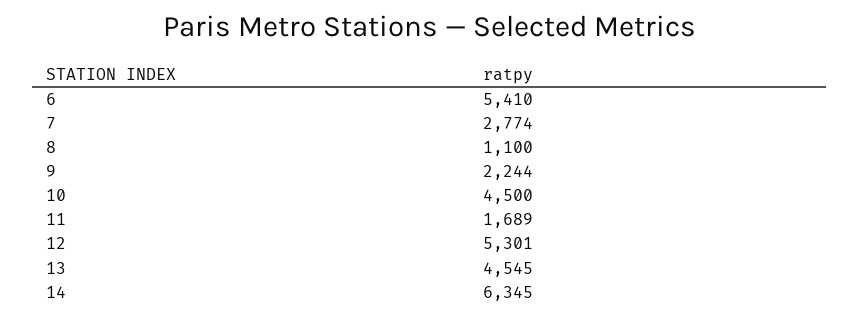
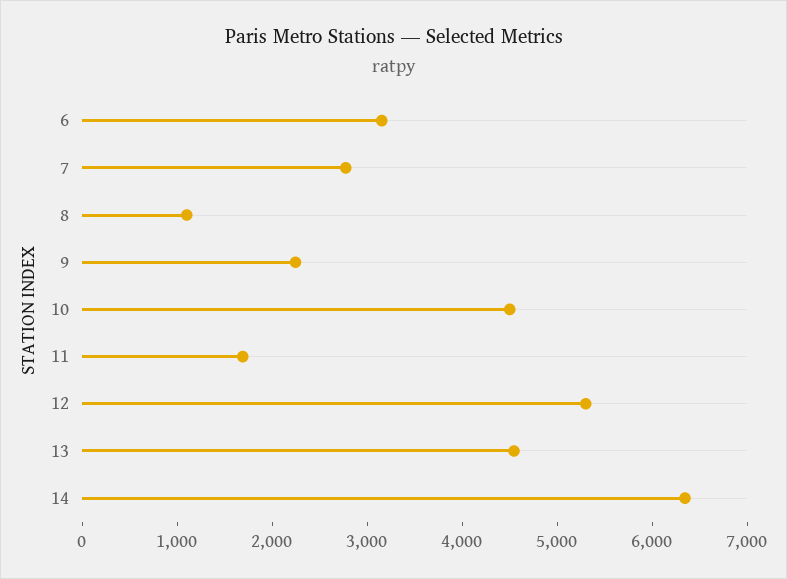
  {
-   "6": 5410,
+   "6": 3200,
    "7": 2774,
    "8": 1100,
    "9": 2244,
    "10": 4500,
    "11": 1689,
    "12": 5301,
    "13": 4545,
    "14": 6345
  }

